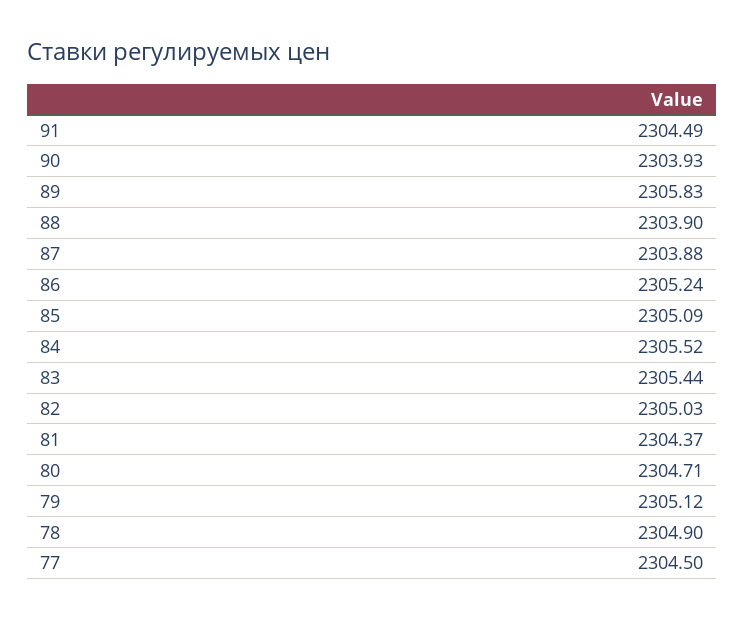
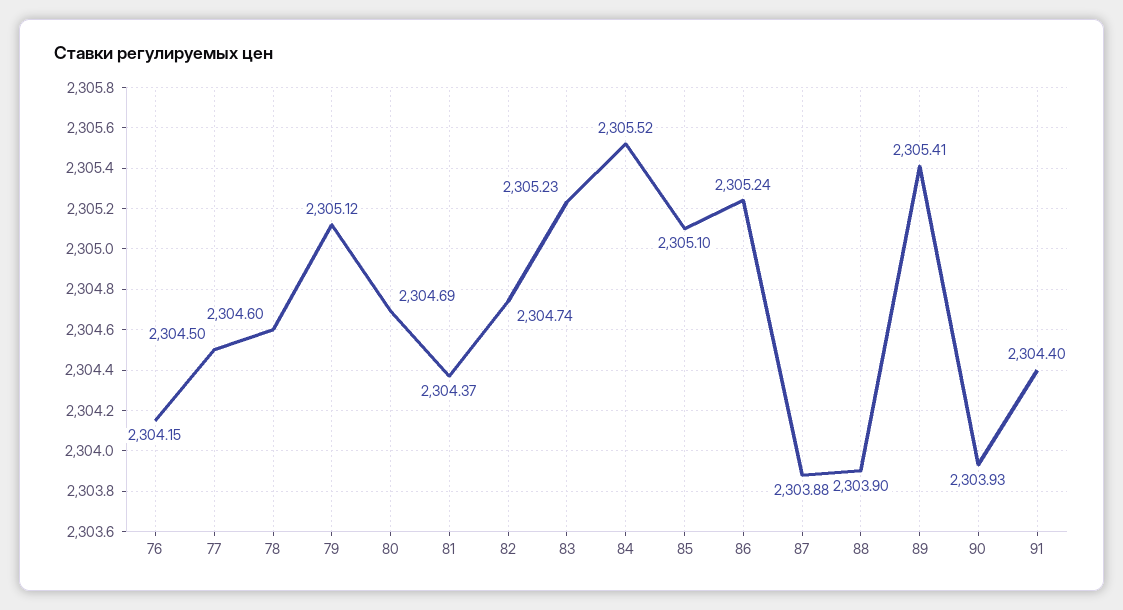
  {
-   "91": 2304.49,
+   "91": 2304.4,
    "90": 2303.93,
-   "89": 2305.83,
+   "89": 2305.41,
    "88": 2303.9,
    "87": 2303.88,
    "86": 2305.24,
-   "85": 2305.09,
+   "85": 2305.1,
    "84": 2305.52,
-   "83": 2305.44,
+   "83": 2305.23,
-   "82": 2305.03,
+   "82": 2304.74,
    "81": 2304.37,
-   "80": 2304.71,
+   "80": 2304.69,
    "79": 2305.12,
-   "78": 2304.9,
+   "78": 2304.6,
-   "77": 2304.5
+   "77": 2304.5,
+   "76": 2304.15
  }

